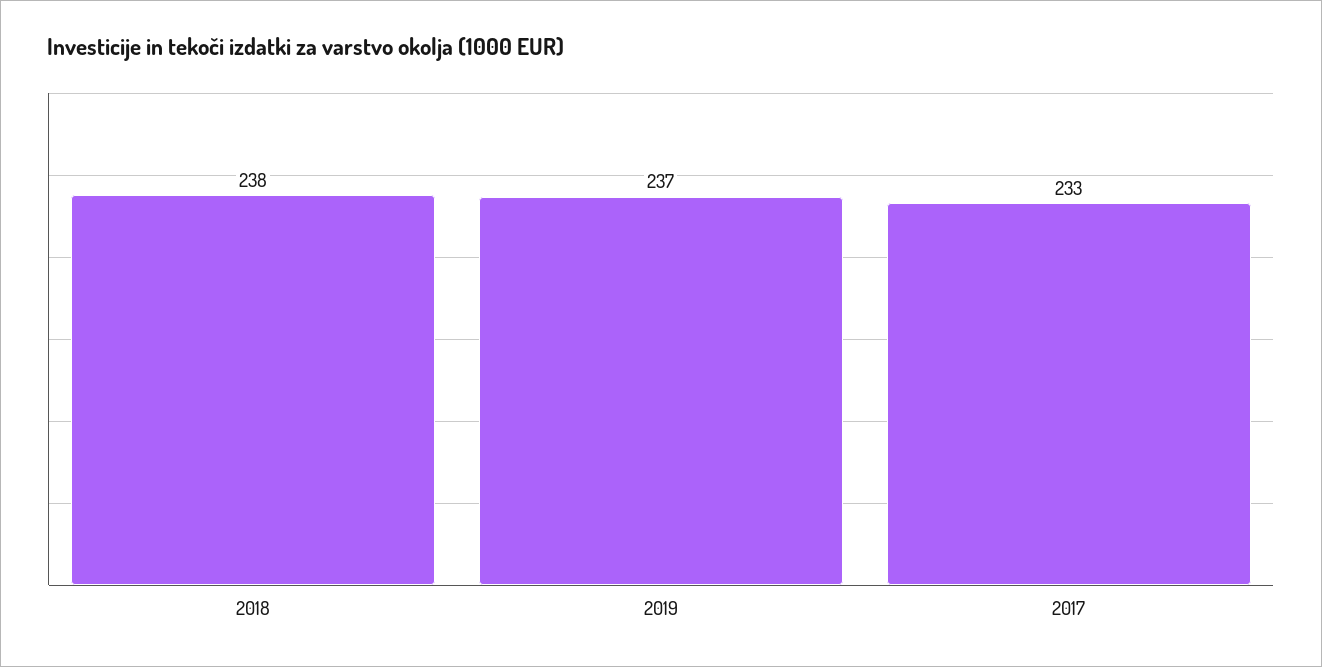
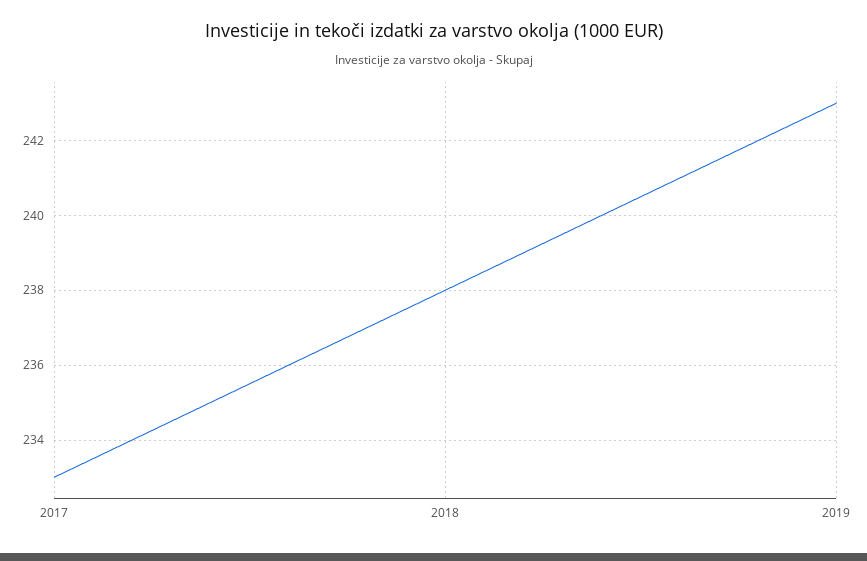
  {
    "2018": 238,
-   "2019": 237,
+   "2019": 243,
    "2017": 233
  }

